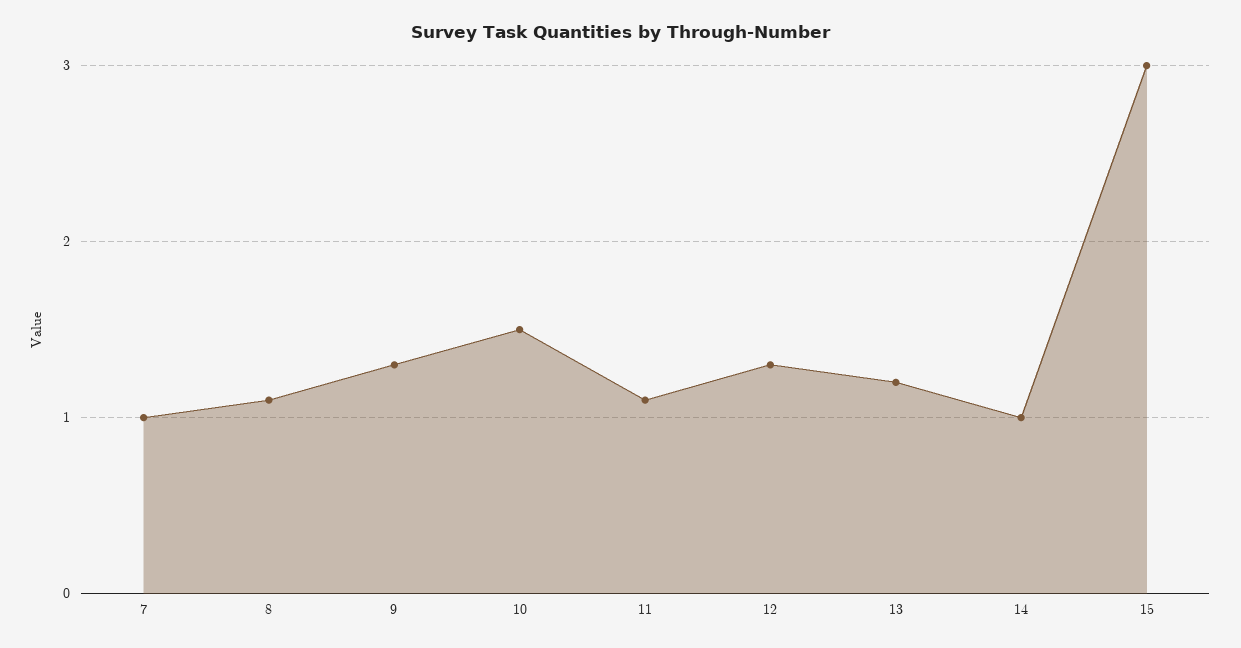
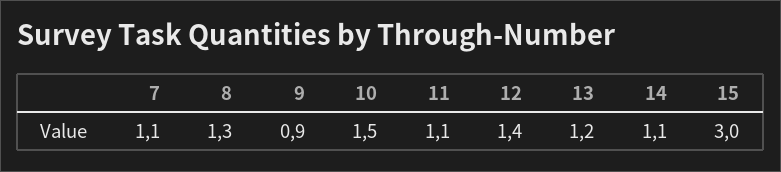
  {
-   "7": 1,
+   "7": 1.1,
-   "8": 1.1,
+   "8": 1.3,
-   "9": 1.3,
+   "9": 0.9,
    "10": 1.5,
    "11": 1.1,
-   "12": 1.3,
+   "12": 1.4,
    "13": 1.2,
-   "14": 1,
+   "14": 1.1,
    "15": 3
  }

